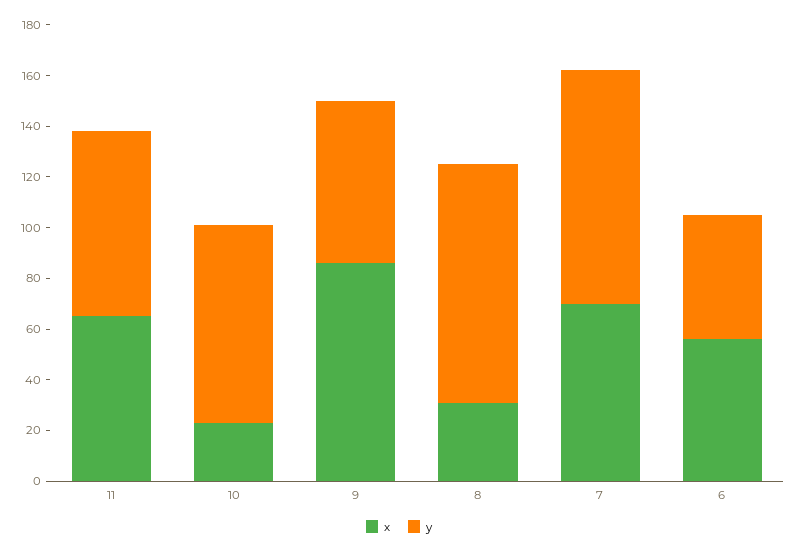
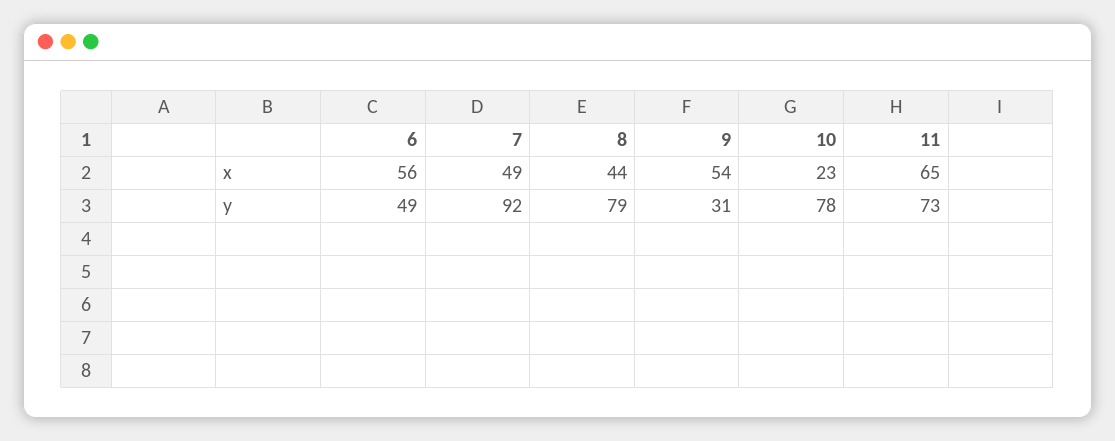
  {
    "x": {
      "11": 65,
      "10": 23,
-     "9": 85,
+     "9": 54,
-     "8": 30,
+     "8": 44,
-     "7": 70,
+     "7": 49,
      "6": 56
    },
    "y": {
      "11": 73,
      "10": 78,
-     "9": 65,
+     "9": 31,
-     "8": 95,
+     "8": 79,
      "7": 92,
      "6": 49
    }
  }

